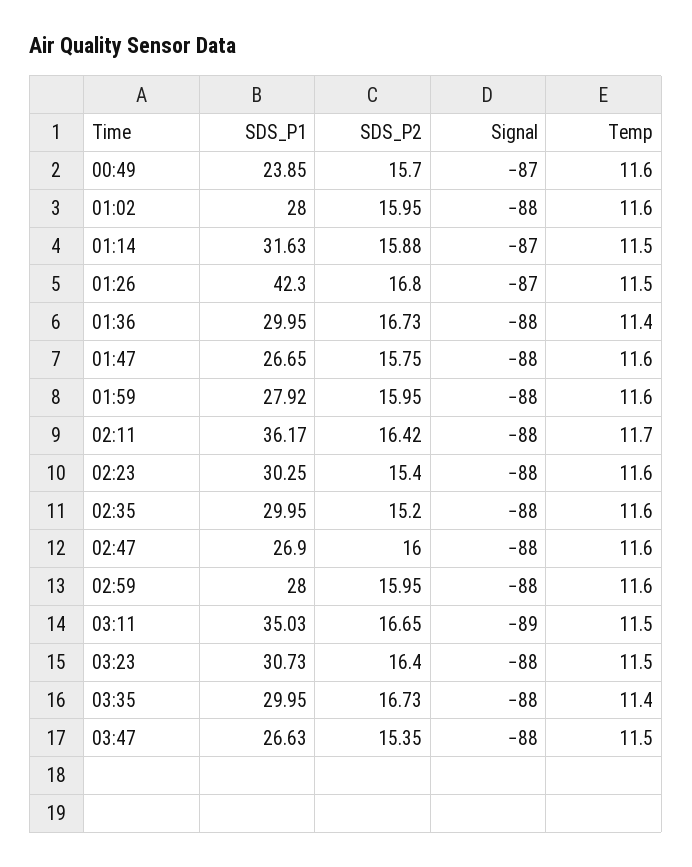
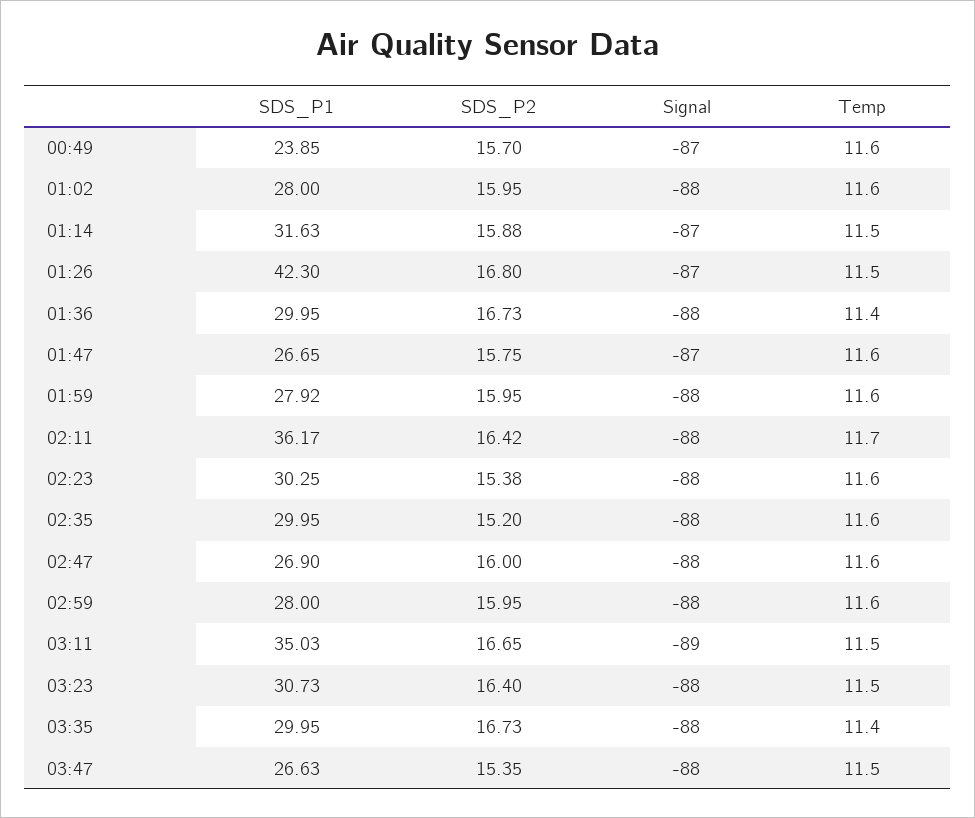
  {
    "SDS_P1": {
      "00:49": 23.85,
      "01:02": 28,
      "01:14": 31.63,
      "01:26": 42.3,
      "01:36": 29.95,
      "01:47": 26.65,
      "01:59": 27.92,
      "02:11": 36.17,
      "02:23": 30.25,
      "02:35": 29.95,
      "02:47": 26.9,
      "02:59": 28,
      "03:11": 35.03,
      "03:23": 30.73,
      "03:35": 29.95,
      "03:47": 26.63
    },
    "SDS_P2": {
      "00:49": 15.7,
      "01:02": 15.95,
      "01:14": 15.88,
      "01:26": 16.8,
      "01:36": 16.73,
      "01:47": 15.75,
      "01:59": 15.95,
      "02:11": 16.42,
-     "02:23": 15.4,
+     "02:23": 15.38,
      "02:35": 15.2,
      "02:47": 16,
      "02:59": 15.95,
      "03:11": 16.65,
      "03:23": 16.4,
      "03:35": 16.73,
      "03:47": 15.35
    },
    "Signal": {
      "00:49": -87,
      "01:02": -88,
      "01:14": -87,
      "01:26": -87,
      "01:36": -88,
-     "01:47": -88,
+     "01:47": -87,
      "01:59": -88,
      "02:11": -88,
      "02:23": -88,
      "02:35": -88,
      "02:47": -88,
      "02:59": -88,
      "03:11": -89,
      "03:23": -88,
      "03:35": -88,
      "03:47": -88
    },
    "Temp": {
      "00:49": 11.6,
      "01:02": 11.6,
      "01:14": 11.5,
      "01:26": 11.5,
      "01:36": 11.4,
      "01:47": 11.6,
      "01:59": 11.6,
      "02:11": 11.7,
      "02:23": 11.6,
      "02:35": 11.6,
      "02:47": 11.6,
      "02:59": 11.6,
      "03:11": 11.5,
      "03:23": 11.5,
      "03:35": 11.4,
      "03:47": 11.5
    }
  }

